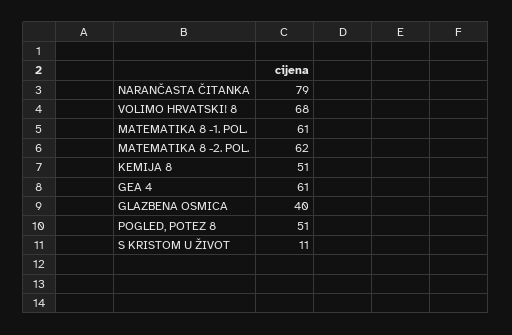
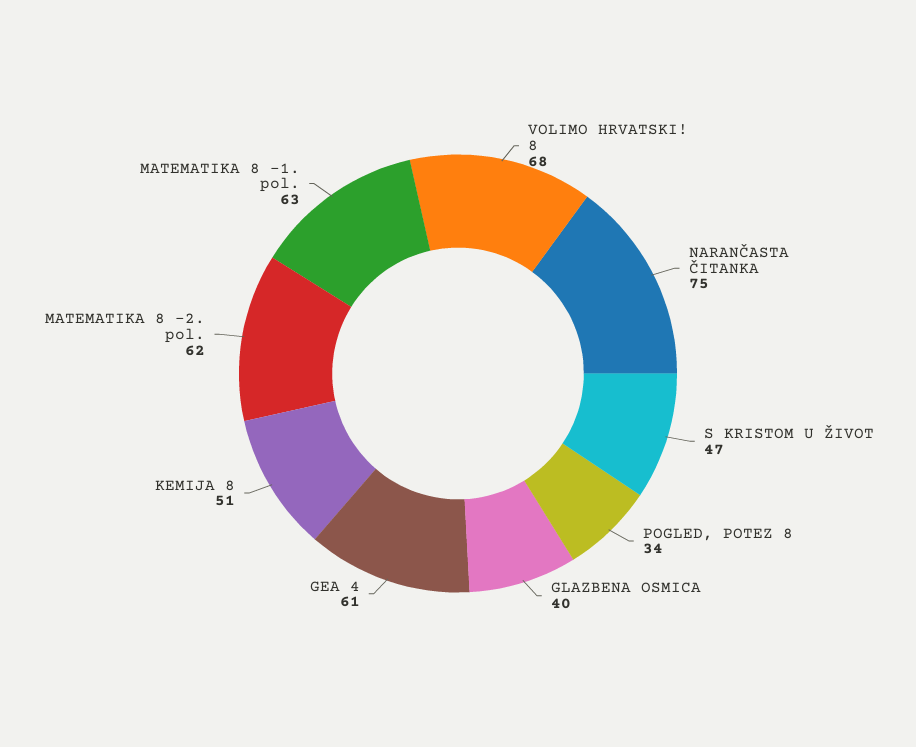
  {
-   "NARANČASTA ČITANKA": 79,
+   "NARANČASTA ČITANKA": 75,
    "VOLIMO HRVATSKI! 8": 68,
-   "MATEMATIKA 8 -1. POL.": 61,
+   "MATEMATIKA 8 -1. POL.": 63,
    "MATEMATIKA 8 -2. POL.": 62,
    "KEMIJA 8": 51,
    "GEA 4": 61,
    "GLAZBENA OSMICA": 40,
-   "POGLED, POTEZ 8": 51,
+   "POGLED, POTEZ 8": 34,
-   "S KRISTOM U ŽIVOT": 11
+   "S KRISTOM U ŽIVOT": 47
  }

